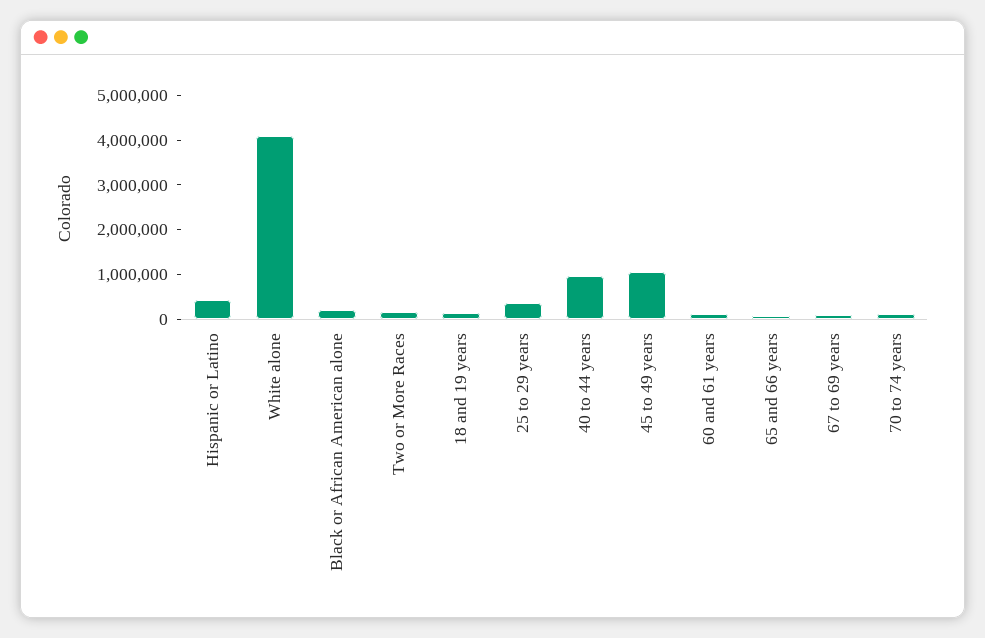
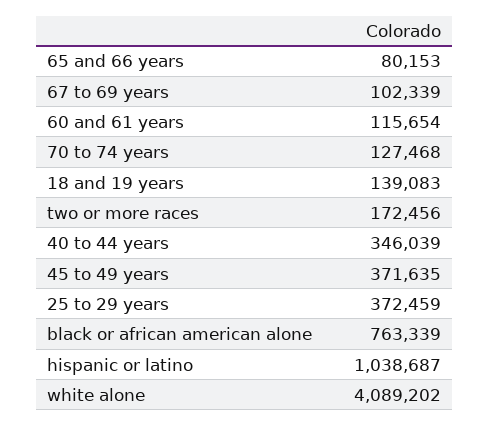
  {
-   "Hispanic or Latino": 400000,
+   "Hispanic or Latino": 1038687,
    "White alone": 4089202,
-   "Black or African American alone": 200000,
+   "Black or African American alone": 763339,
    "Two or More Races": 172456,
    "18 and 19 years": 139083,
    "25 to 29 years": 372459,
-   "40 to 44 years": 1000000,
+   "40 to 44 years": 346039,
-   "45 to 49 years": 1000000,
+   "45 to 49 years": 371635,
    "60 and 61 years": 115654,
    "65 and 66 years": 80153,
    "67 to 69 years": 102339,
    "70 to 74 years": 127468
  }

